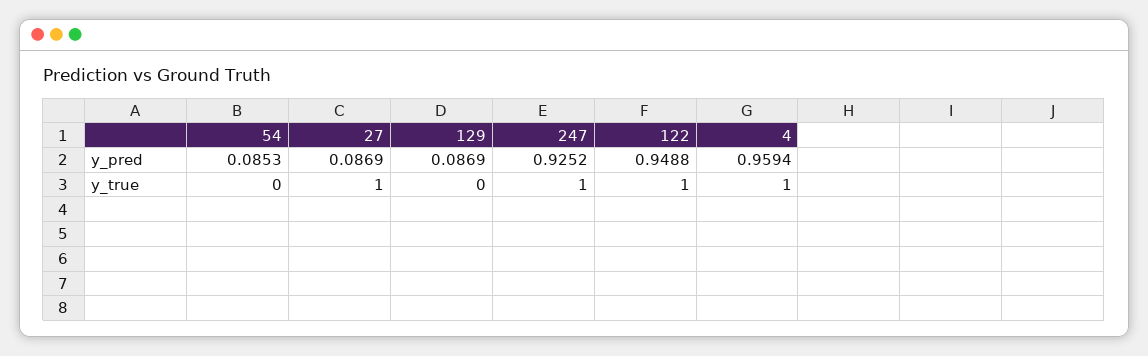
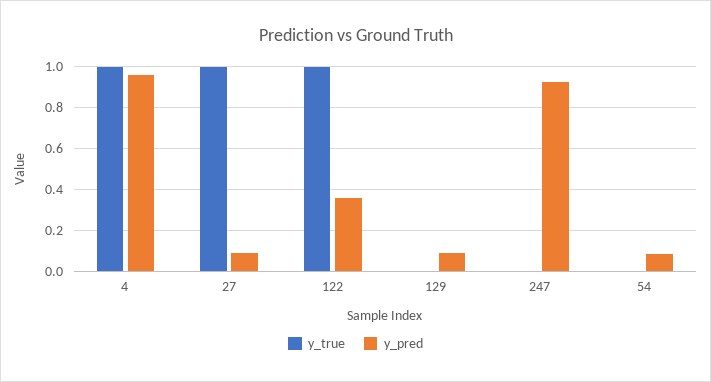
  {
    "y_pred": {
      "54": 0.0853,
      "27": 0.0869,
      "129": 0.0869,
      "247": 0.9252,
-     "122": 0.9488,
+     "122": 0.35,
      "4": 0.9594
    },
    "y_true": {
      "54": 0,
      "27": 1,
      "129": 0,
-     "247": 1,
+     "247": 0,
      "122": 1,
      "4": 1
    }
  }

